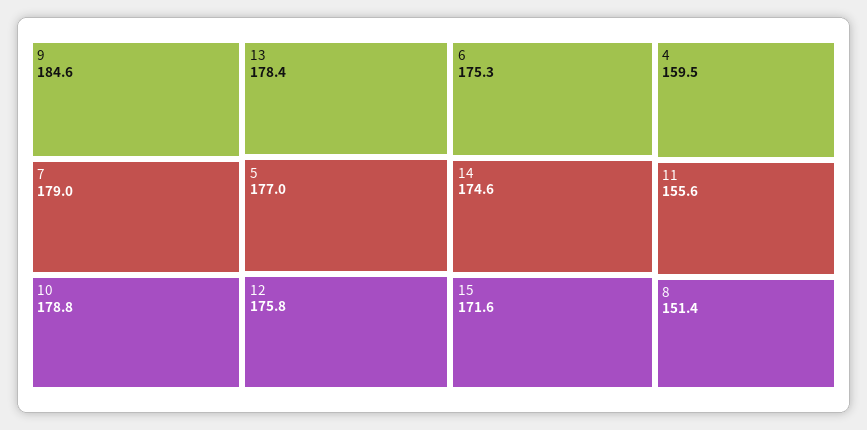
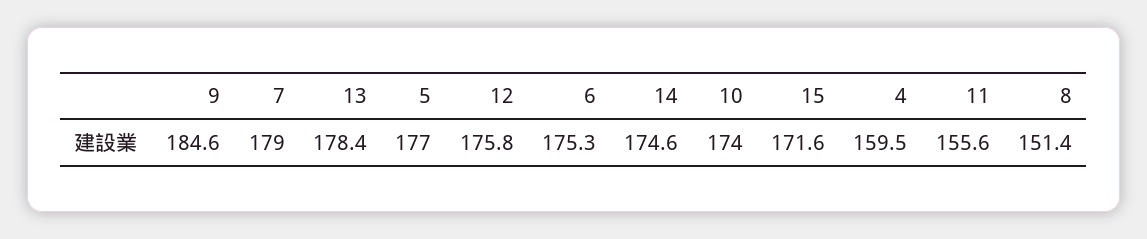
  {
    "9": 184.6,
    "7": 179,
-   "10": 178.8,
+   "10": 174,
    "13": 178.4,
    "5": 177,
    "12": 175.8,
    "6": 175.3,
    "14": 174.6,
    "15": 171.6,
    "4": 159.5,
    "11": 155.6,
    "8": 151.4
  }

